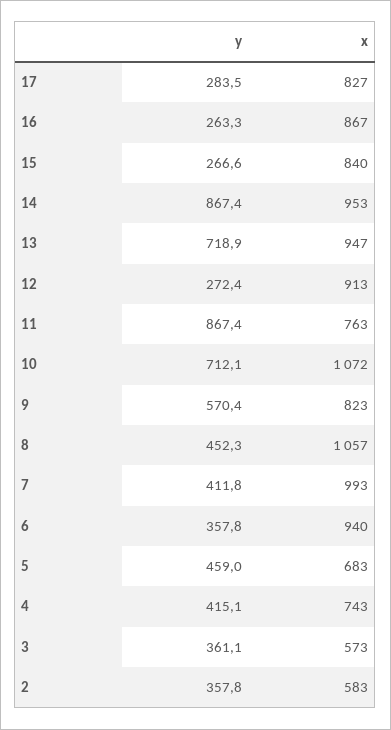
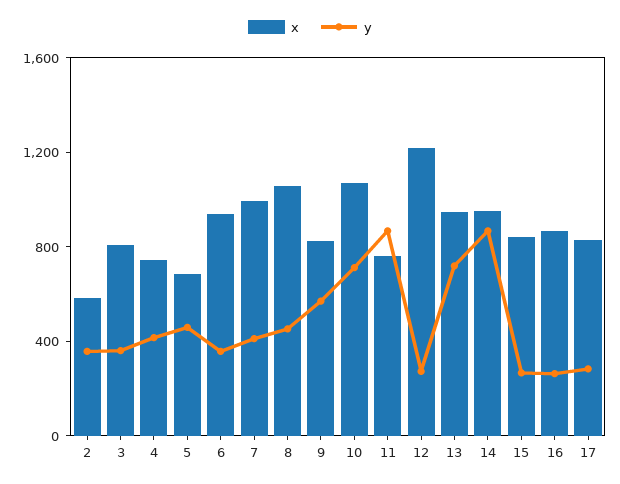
  {
    "y": {
      "17": 283.5,
      "16": 263.3,
      "15": 266.6,
      "14": 867.4,
      "13": 718.9,
      "12": 272.4,
      "11": 867.4,
      "10": 712.1,
      "9": 570.4,
      "8": 452.3,
      "7": 411.8,
      "6": 357.8,
      "5": 459,
      "4": 415.1,
      "3": 361.1,
      "2": 357.8
    },
    "x": {
      "17": 827,
      "16": 867,
      "15": 840,
      "14": 953,
      "13": 947,
-     "12": 913,
+     "12": 1200,
      "11": 763,
      "10": 1072,
      "9": 823,
      "8": 1057,
      "7": 993,
      "6": 940,
      "5": 683,
      "4": 743,
-     "3": 573,
+     "3": 800,
      "2": 583
    }
  }

